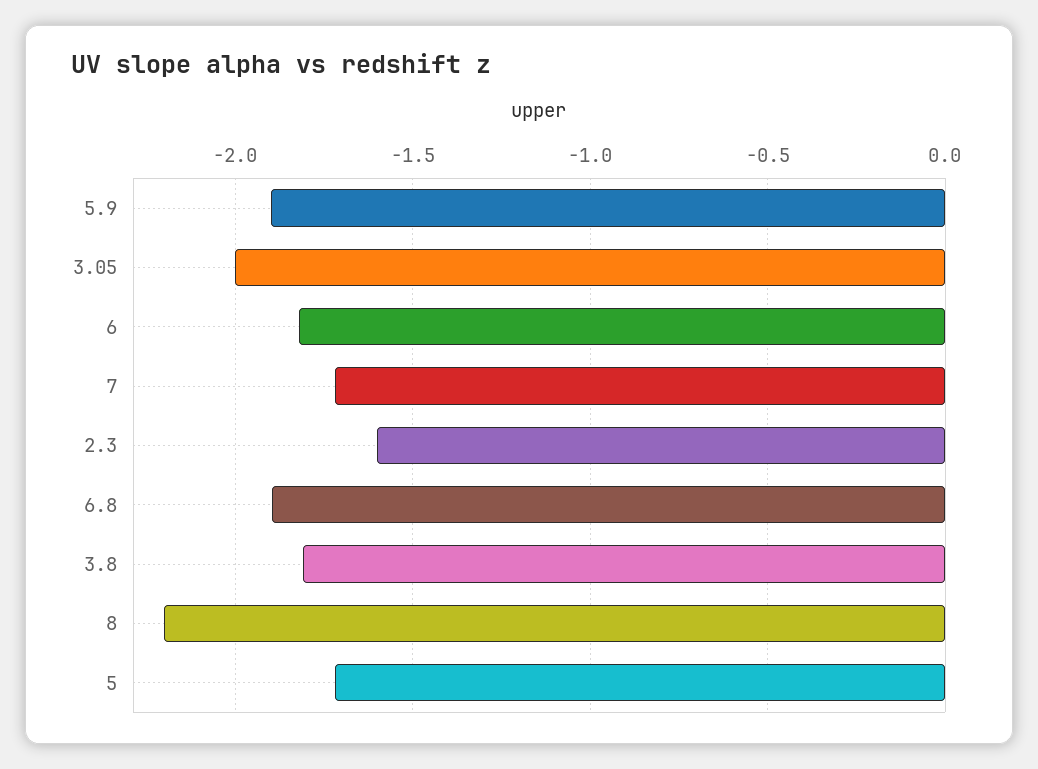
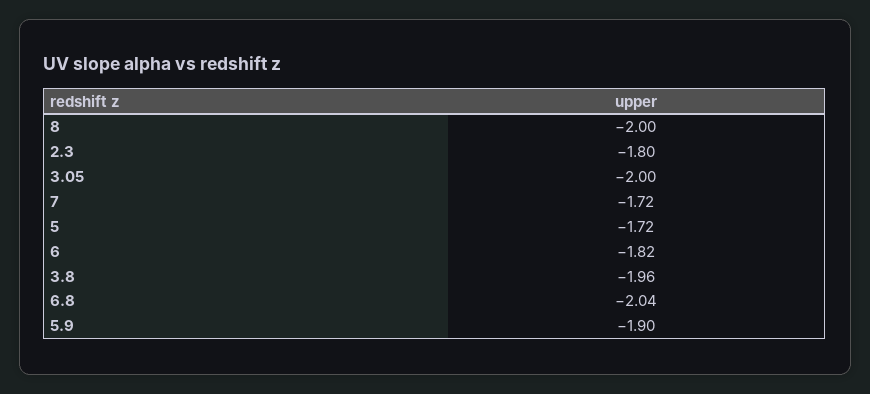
  {
    "5.9": -1.9,
    "3.05": -2,
    "6": -1.82,
    "7": -1.72,
-   "2.3": -1.6,
+   "2.3": -1.8,
-   "6.8": -1.9,
+   "6.8": -2.04,
-   "3.8": -1.8,
+   "3.8": -1.96,
-   "8": -2.2,
+   "8": -2,
    "5": -1.72
  }

